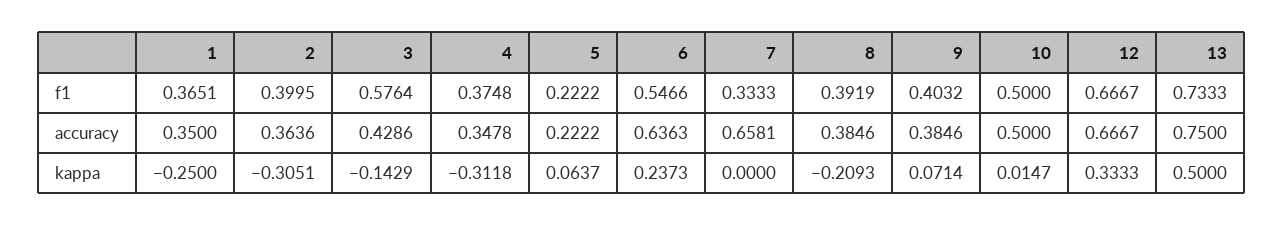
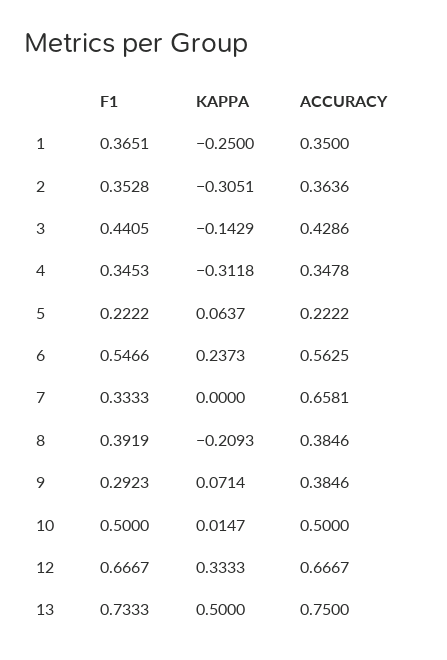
  {
    "1": {
      "f1": 0.3651,
      "accuracy": 0.35,
      "kappa": -0.25
    },
    "2": {
-     "f1": 0.3995,
+     "f1": 0.3528,
      "accuracy": 0.3636,
      "kappa": -0.3051
    },
    "3": {
-     "f1": 0.5764,
+     "f1": 0.4405,
      "accuracy": 0.4286,
      "kappa": -0.1429
    },
    "4": {
-     "f1": 0.3748,
+     "f1": 0.3453,
      "accuracy": 0.3478,
      "kappa": -0.3118
    },
    "5": {
      "f1": 0.2222,
      "accuracy": 0.2222,
      "kappa": 0.0637
    },
    "6": {
      "f1": 0.5466,
-     "accuracy": 0.6363,
+     "accuracy": 0.5625,
      "kappa": 0.2373
    },
    "7": {
      "f1": 0.3333,
      "accuracy": 0.6581,
      "kappa": 0
    },
    "8": {
      "f1": 0.3919,
      "accuracy": 0.3846,
      "kappa": -0.2093
    },
    "9": {
-     "f1": 0.4032,
+     "f1": 0.2923,
      "accuracy": 0.3846,
      "kappa": 0.0714
    },
    "10": {
      "f1": 0.5,
      "accuracy": 0.5,
      "kappa": 0.0147
    },
    "12": {
      "f1": 0.6667,
      "accuracy": 0.6667,
      "kappa": 0.3333
    },
    "13": {
      "f1": 0.7333,
      "accuracy": 0.75,
      "kappa": 0.5
    }
  }

